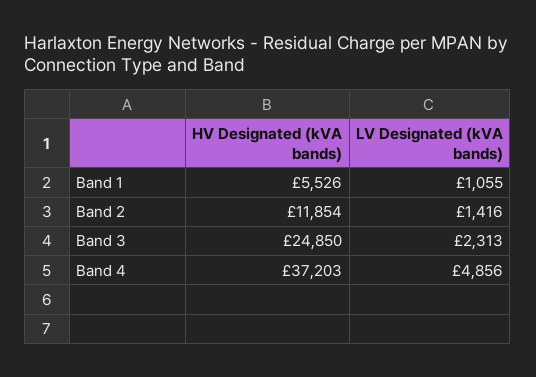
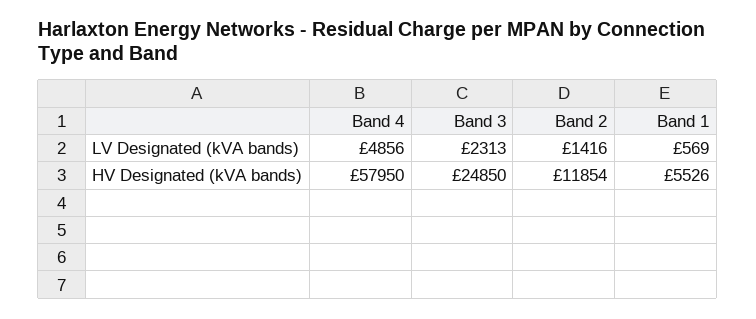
  {
    "HV Designated (kVA bands)": {
      "Band 1": 5526,
      "Band 2": 11854,
      "Band 3": 24850,
-     "Band 4": 37203
+     "Band 4": 57950
    },
    "LV Designated (kVA bands)": {
-     "Band 1": 1055,
+     "Band 1": 569,
      "Band 2": 1416,
      "Band 3": 2313,
      "Band 4": 4856
    }
  }

